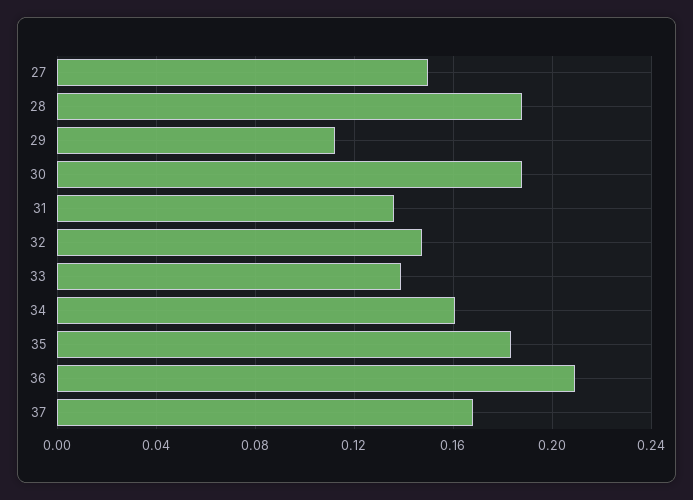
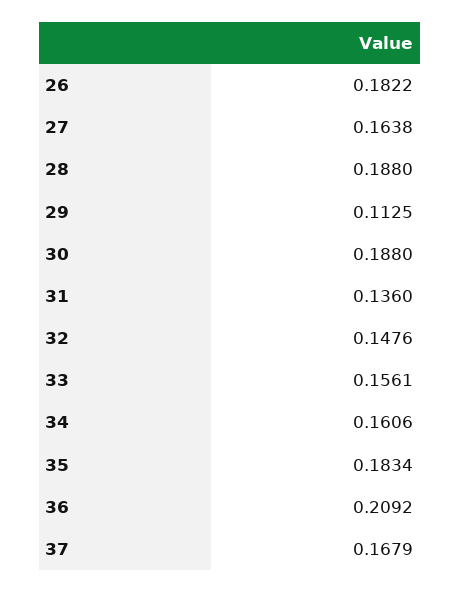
  {
-   "27": 0.15,
+   "27": 0.1638,
    "28": 0.188,
    "29": 0.1125,
    "30": 0.188,
    "31": 0.136,
    "32": 0.1476,
-   "33": 0.14,
+   "33": 0.1561,
    "34": 0.1606,
    "35": 0.1834,
    "36": 0.2092,
-   "37": 0.1679
+   "37": 0.1679,
+   "26": 0.1822
  }

